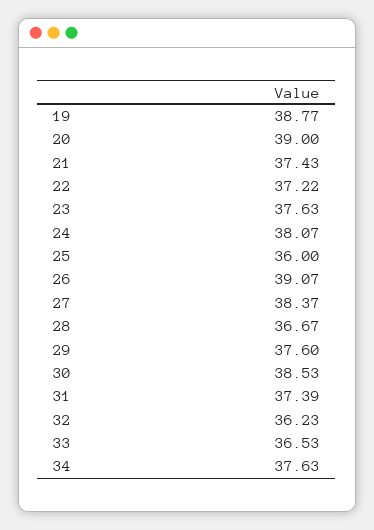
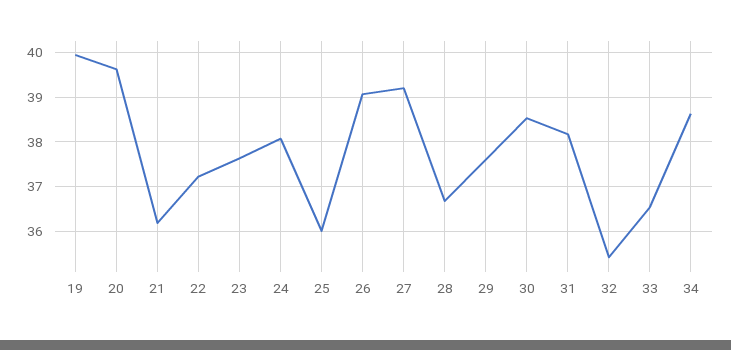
  {
-   "19": 38.77,
+   "19": 40,
-   "20": 39,
+   "20": 39.6,
-   "21": 37.43,
+   "21": 36.2,
    "22": 37.22,
    "23": 37.63,
    "24": 38.07,
    "25": 36,
    "26": 39.07,
-   "27": 38.37,
+   "27": 39.2,
    "28": 36.67,
    "29": 37.6,
    "30": 38.53,
-   "31": 37.39,
+   "31": 38.2,
-   "32": 36.23,
+   "32": 35.4,
    "33": 36.53,
-   "34": 37.63
+   "34": 38.6
  }

